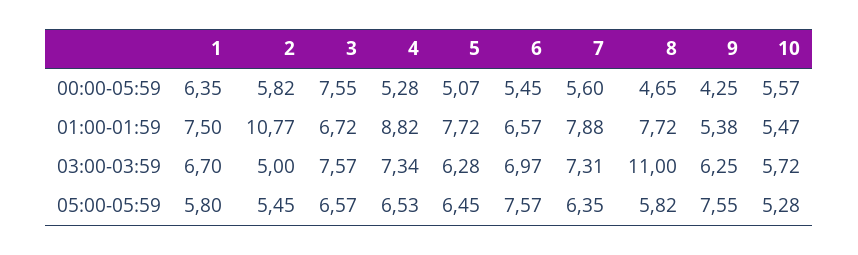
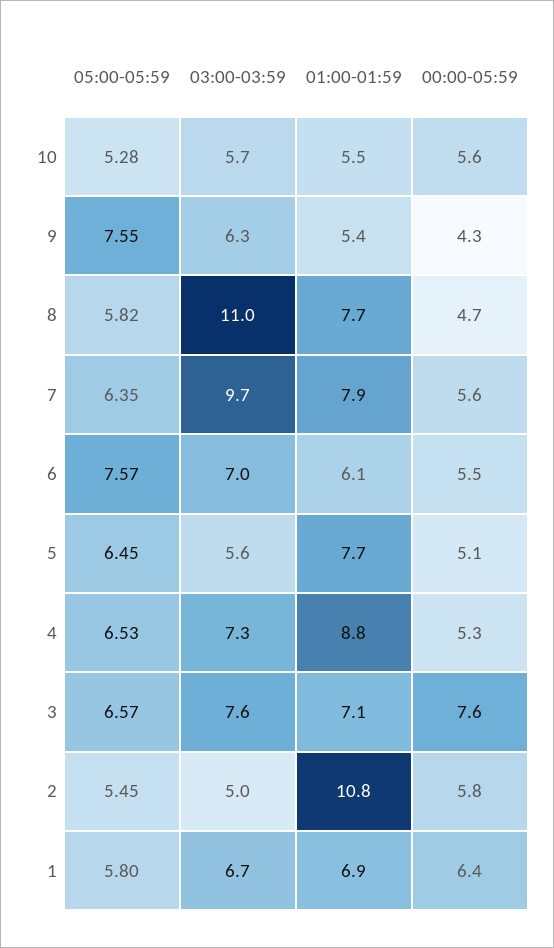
  {
    "1": {
      "00:00-05:59": 6.35,
-     "01:00-01:59": 7.5,
+     "01:00-01:59": 6.9,
      "03:00-03:59": 6.7,
      "05:00-05:59": 5.8
    },
    "2": {
      "00:00-05:59": 5.82,
      "01:00-01:59": 10.77,
      "03:00-03:59": 5,
      "05:00-05:59": 5.45
    },
    "3": {
      "00:00-05:59": 7.55,
-     "01:00-01:59": 6.72,
+     "01:00-01:59": 7.1,
      "03:00-03:59": 7.57,
      "05:00-05:59": 6.57
    },
    "4": {
      "00:00-05:59": 5.28,
      "01:00-01:59": 8.82,
      "03:00-03:59": 7.34,
      "05:00-05:59": 6.53
    },
    "5": {
      "00:00-05:59": 5.07,
      "01:00-01:59": 7.72,
-     "03:00-03:59": 6.28,
+     "03:00-03:59": 5.6,
      "05:00-05:59": 6.45
    },
    "6": {
      "00:00-05:59": 5.45,
-     "01:00-01:59": 6.57,
+     "01:00-01:59": 6.1,
      "03:00-03:59": 6.97,
      "05:00-05:59": 7.57
    },
    "7": {
      "00:00-05:59": 5.6,
      "01:00-01:59": 7.88,
-     "03:00-03:59": 7.31,
+     "03:00-03:59": 9.7,
      "05:00-05:59": 6.35
    },
    "8": {
      "00:00-05:59": 4.65,
      "01:00-01:59": 7.72,
      "03:00-03:59": 11,
      "05:00-05:59": 5.82
    },
    "9": {
      "00:00-05:59": 4.25,
      "01:00-01:59": 5.38,
      "03:00-03:59": 6.25,
      "05:00-05:59": 7.55
    },
    "10": {
      "00:00-05:59": 5.57,
      "01:00-01:59": 5.47,
      "03:00-03:59": 5.72,
      "05:00-05:59": 5.28
    }
  }

